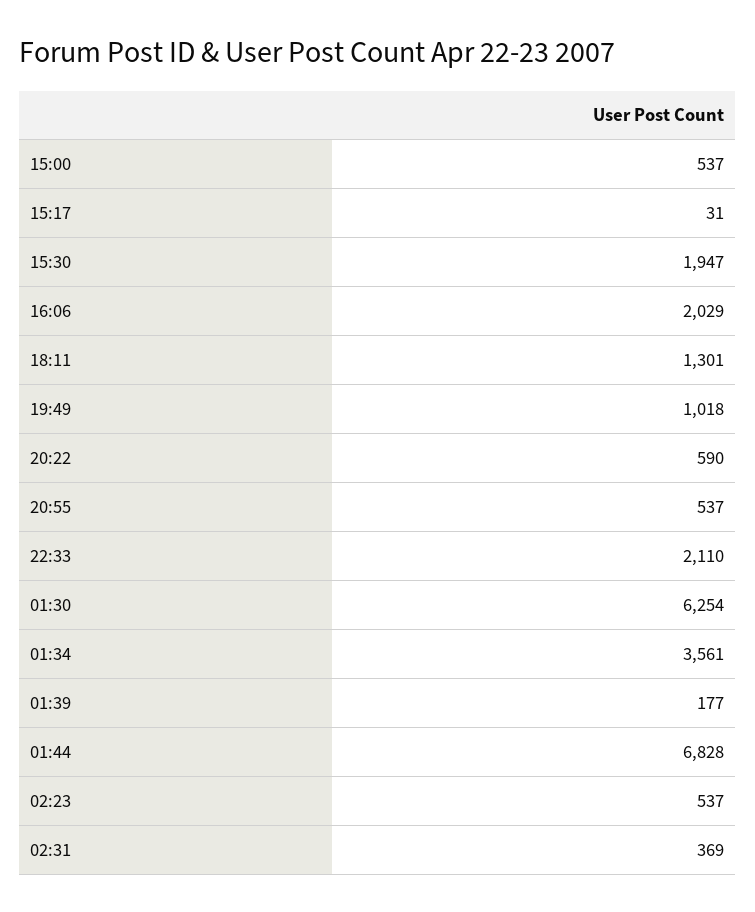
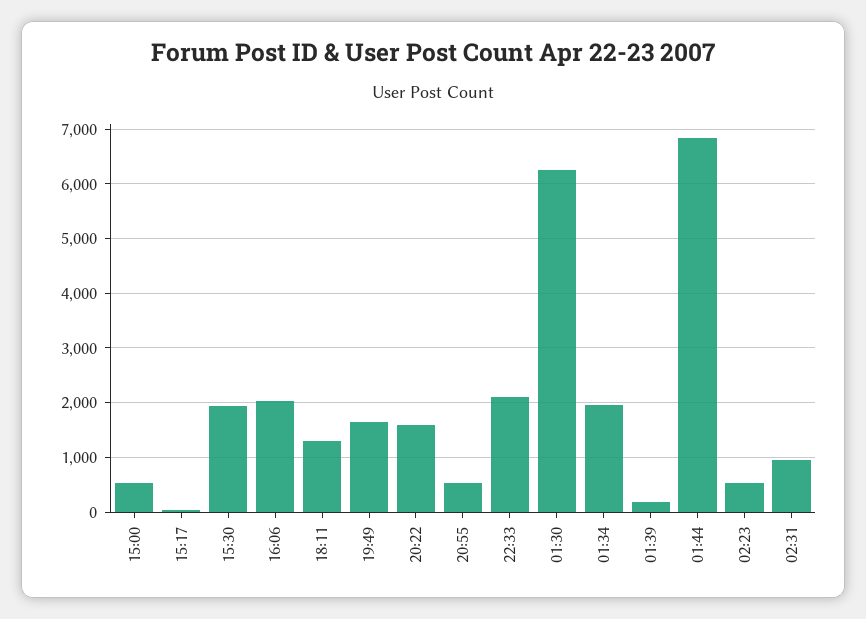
  {
    "15:00": 537,
    "15:17": 31,
    "15:30": 1947,
    "16:06": 2029,
    "18:11": 1301,
-   "19:49": 1018,
+   "19:49": 1600,
-   "20:22": 590,
+   "20:22": 1600,
    "20:55": 537,
    "22:33": 2110,
    "01:30": 6254,
-   "01:34": 3561,
+   "01:34": 2000,
    "01:39": 177,
    "01:44": 6828,
    "02:23": 537,
-   "02:31": 369
+   "02:31": 1000
  }

